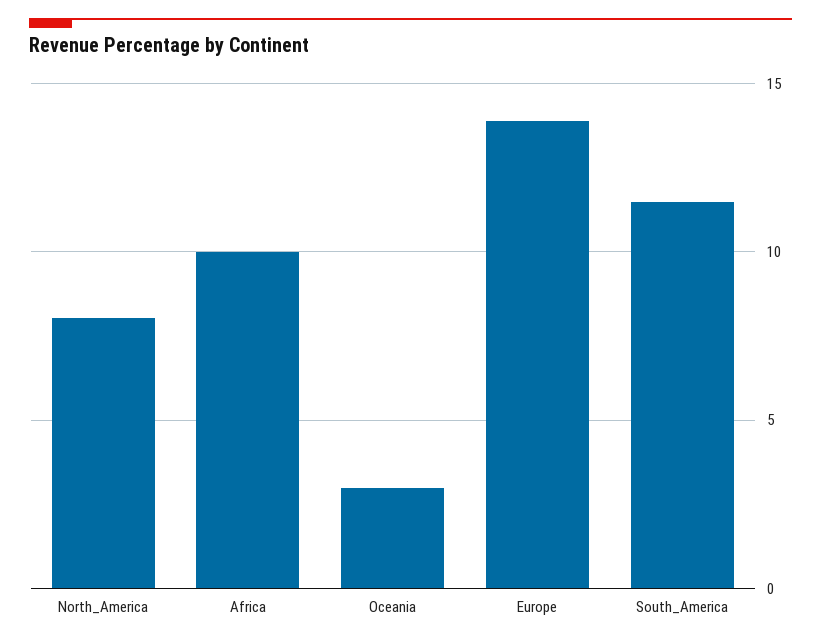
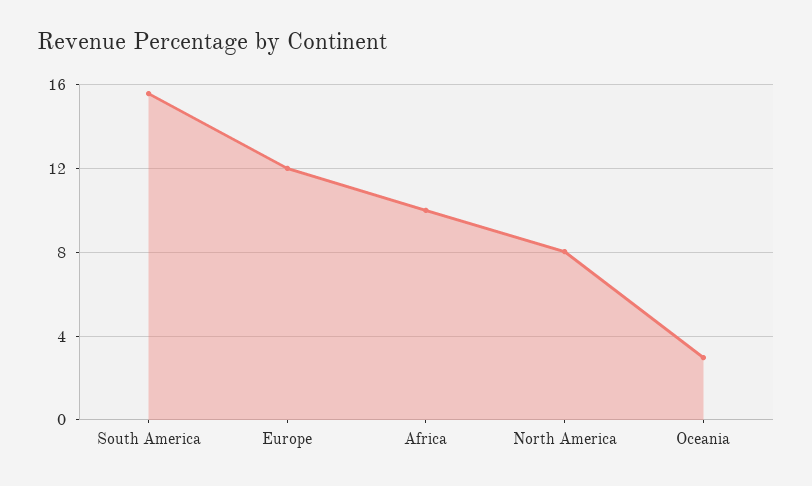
  {
    "North_America": 8,
    "Africa": 10,
    "Oceania": 3,
-   "Europe": 14,
+   "Europe": 12,
-   "South_America": 11.5
+   "South_America": 15.5
  }

